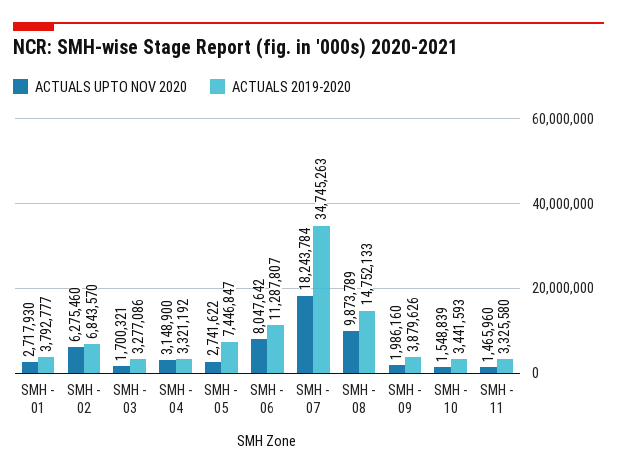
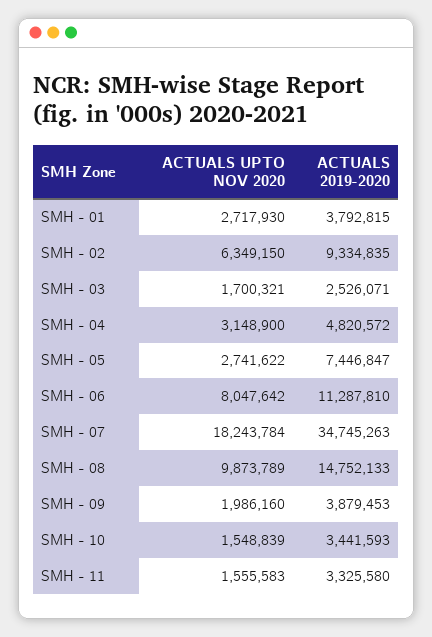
  {
    "ACTUALS UPTO NOV 2020": {
      "SMH - 01": 2717930,
-     "SMH - 02": 6275460,
+     "SMH - 02": 6349150,
      "SMH - 03": 1700321,
      "SMH - 04": 3148900,
      "SMH - 05": 2741622,
      "SMH - 06": 8047642,
      "SMH - 07": 18243784,
      "SMH - 08": 9873789,
      "SMH - 09": 1986160,
      "SMH - 10": 1548839,
-     "SMH - 11": 1465960
+     "SMH - 11": 1555583
    },
    "ACTUALS 2019-2020": {
-     "SMH - 01": 3792777,
+     "SMH - 01": 3792815,
-     "SMH - 02": 6843570,
+     "SMH - 02": 9334835,
-     "SMH - 03": 3277086,
+     "SMH - 03": 2526071,
-     "SMH - 04": 3321192,
+     "SMH - 04": 4820572,
      "SMH - 05": 7446847,
-     "SMH - 06": 11287807,
+     "SMH - 06": 11287810,
      "SMH - 07": 34745263,
      "SMH - 08": 14752133,
-     "SMH - 09": 3879626,
+     "SMH - 09": 3879453,
      "SMH - 10": 3441593,
      "SMH - 11": 3325580
    }
  }

